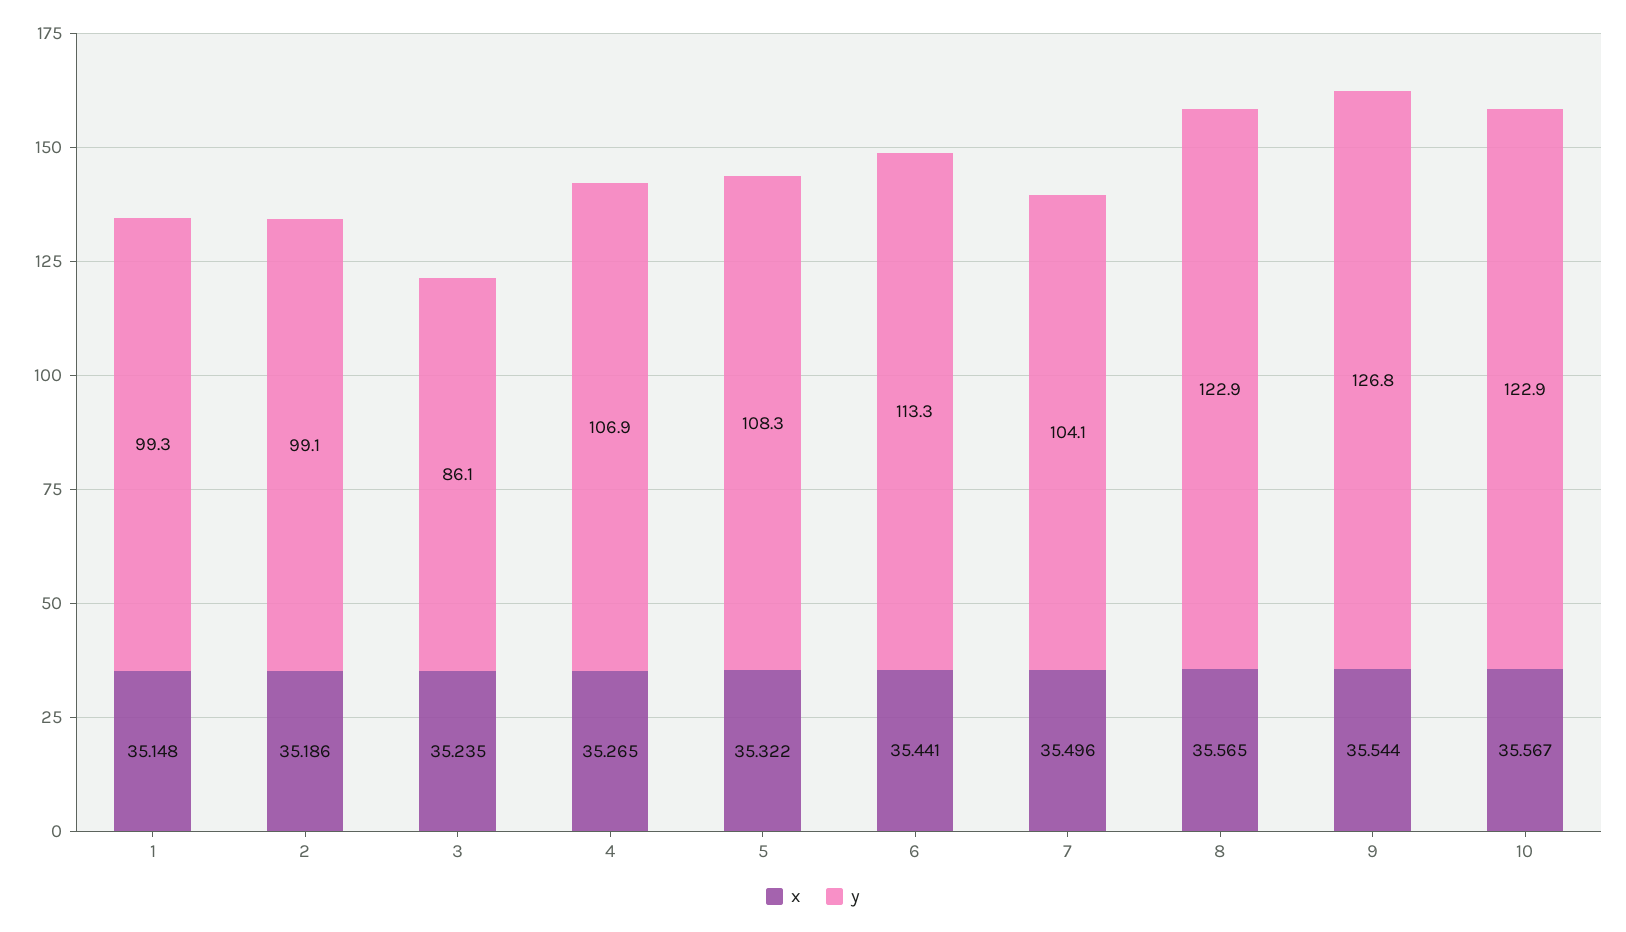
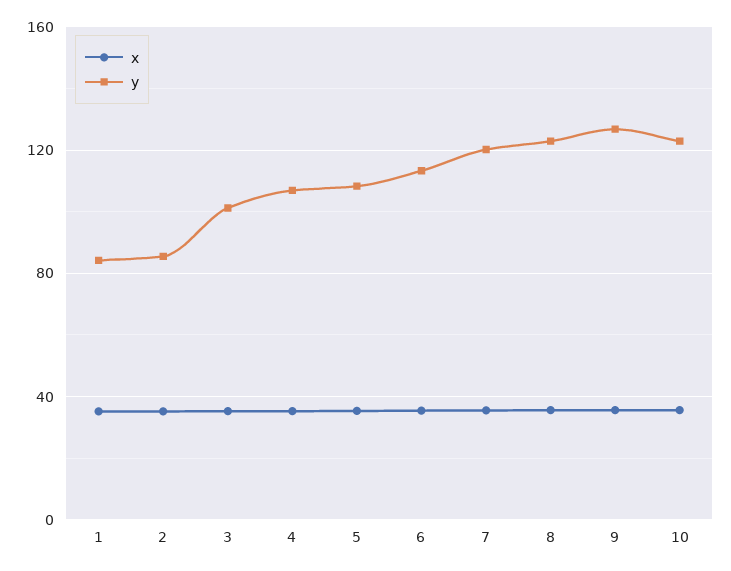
  {
    "x": {
      "1": 35.148,
      "2": 35.186,
      "3": 35.235,
      "4": 35.265,
      "5": 35.322,
      "6": 35.441,
      "7": 35.496,
      "8": 35.565,
      "9": 35.544,
      "10": 35.567
    },
    "y": {
-     "1": 99.3,
+     "1": 85,
-     "2": 99.1,
+     "2": 85,
-     "3": 86.1,
+     "3": 100,
      "4": 106.9,
      "5": 108.3,
      "6": 113.3,
-     "7": 104.1,
+     "7": 120,
      "8": 122.9,
      "9": 126.8,
      "10": 122.9
    }
  }

